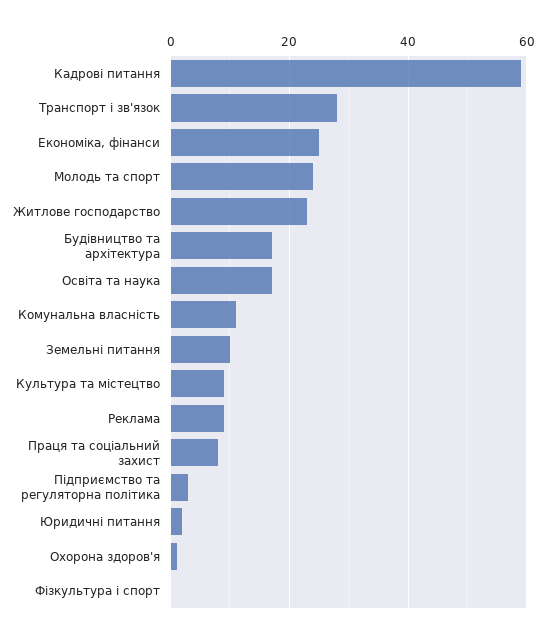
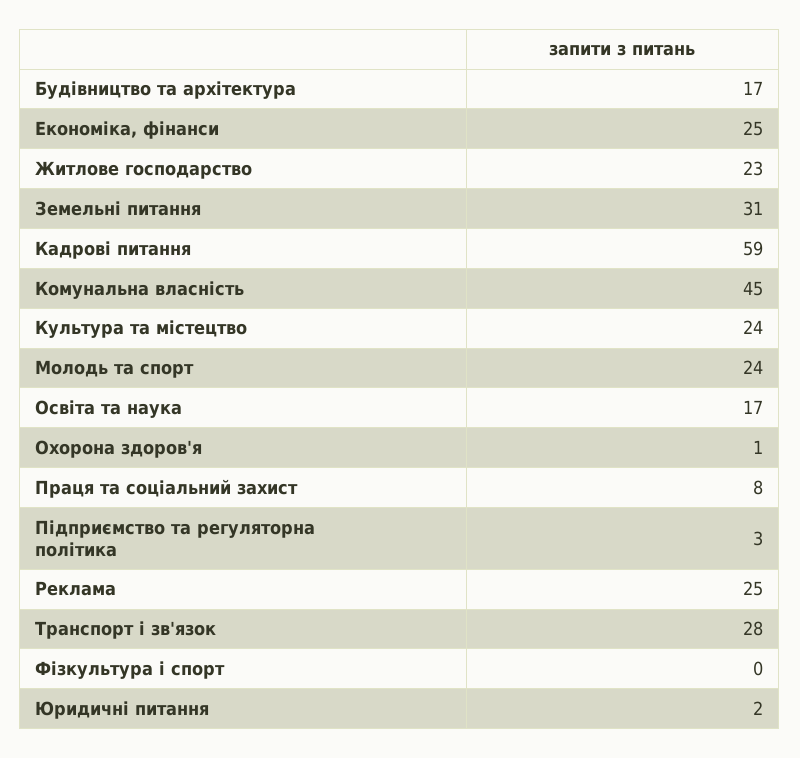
  {
    "Кадрові питання": 59,
    "Транспорт і зв'язок": 28,
    "Економіка, фінанси": 25,
    "Молодь та спорт": 24,
    "Житлове господарство": 23,
    "Будівництво та архітектура": 17,
    "Освіта та наука": 17,
-   "Комунальна власність": 10,
+   "Комунальна власність": 45,
-   "Земельні питання": 10,
+   "Земельні питання": 31,
-   "Культура та містецтво": 10,
+   "Культура та містецтво": 24,
-   "Реклама": 10,
+   "Реклама": 25,
    "Праця та соціальний захист": 8,
    "Підприємство та регуляторна політика": 3,
    "Юридичні питання": 2,
    "Охорона здоров'я": 1,
    "Фізкультура і спорт": 0
  }

